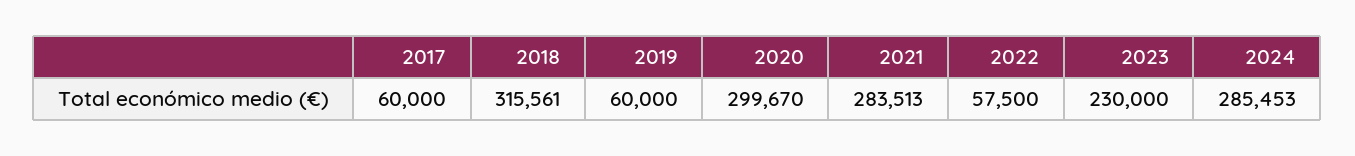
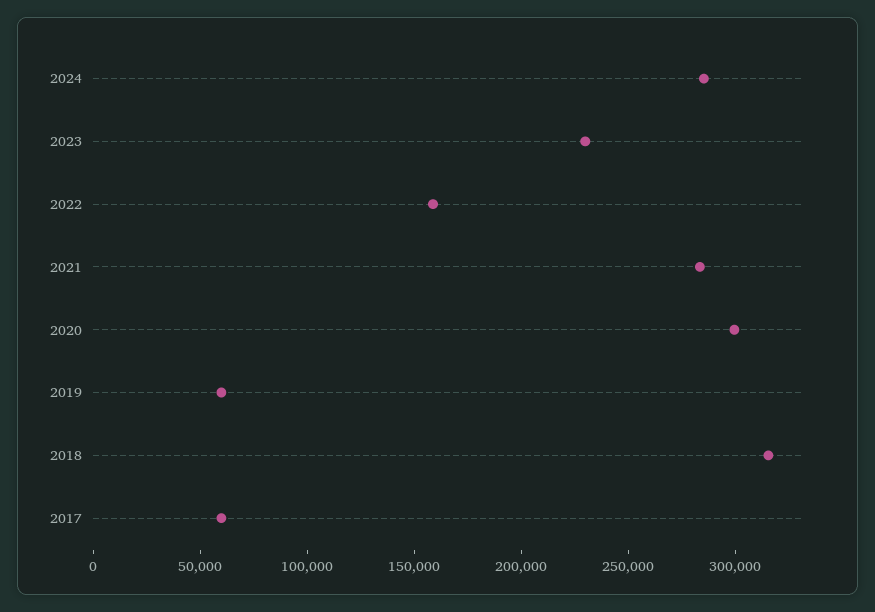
  {
    "2017": 60000,
    "2018": 315561,
    "2019": 60000,
    "2020": 299670,
    "2021": 283513,
-   "2022": 57500,
+   "2022": 160000,
    "2023": 230000,
    "2024": 285453
  }

